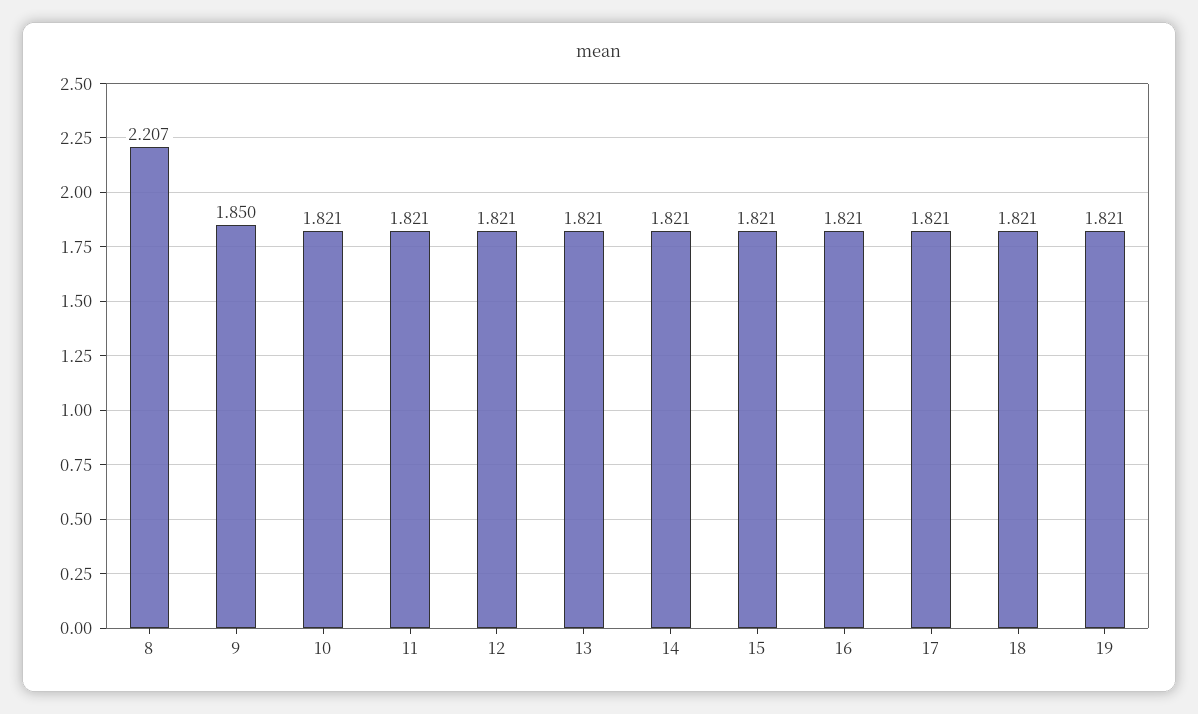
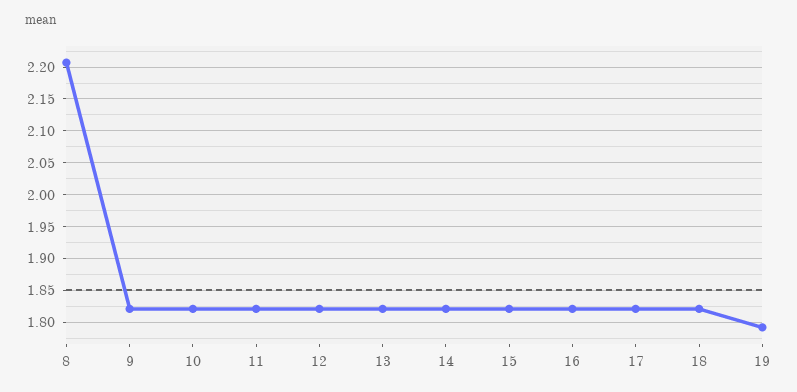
  {
    "8": 2.207,
-   "9": 1.85,
+   "9": 1.82,
    "10": 1.821,
    "11": 1.821,
    "12": 1.821,
    "13": 1.821,
    "14": 1.821,
    "15": 1.821,
    "16": 1.821,
    "17": 1.821,
    "18": 1.821,
-   "19": 1.821
+   "19": 1.79
  }

